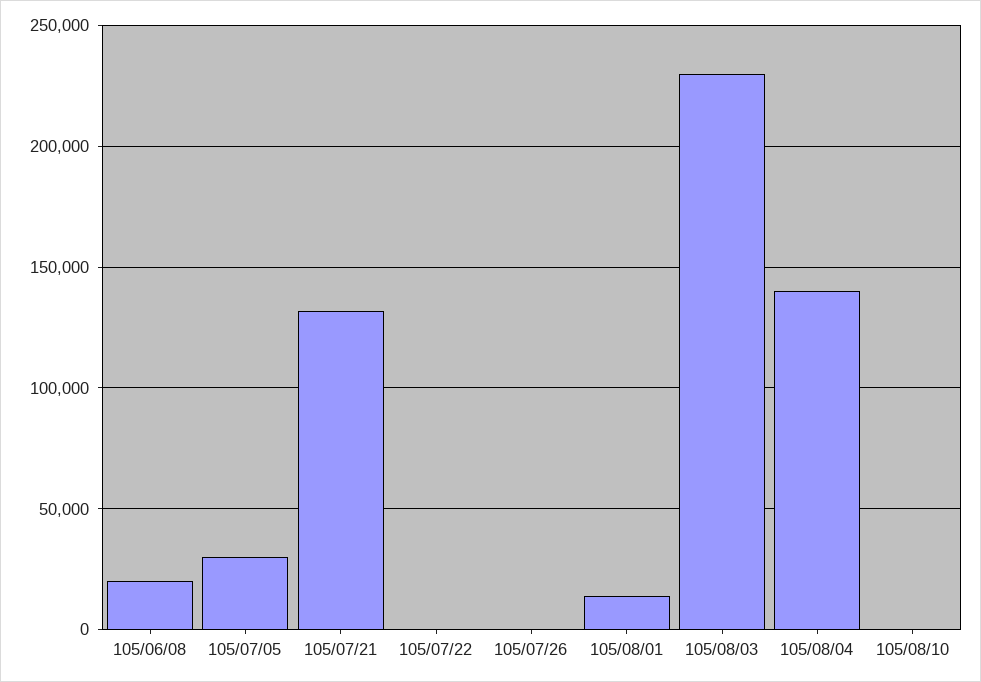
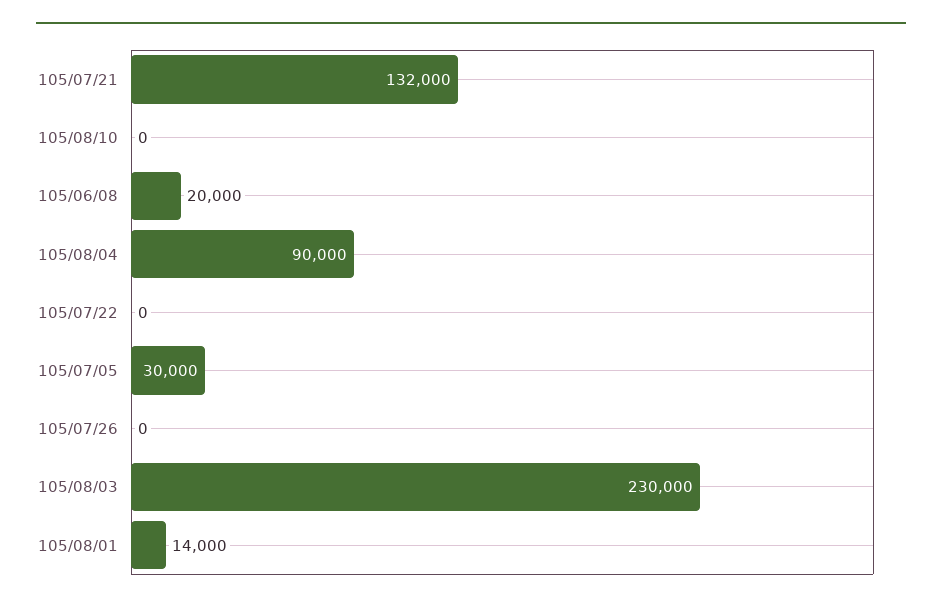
  {
    "105/06/08": 20000,
    "105/07/05": 30000,
    "105/07/21": 132000,
    "105/07/22": 0,
    "105/07/26": 0,
    "105/08/01": 14000,
    "105/08/03": 230000,
-   "105/08/04": 140000,
+   "105/08/04": 90000,
    "105/08/10": 0
  }

